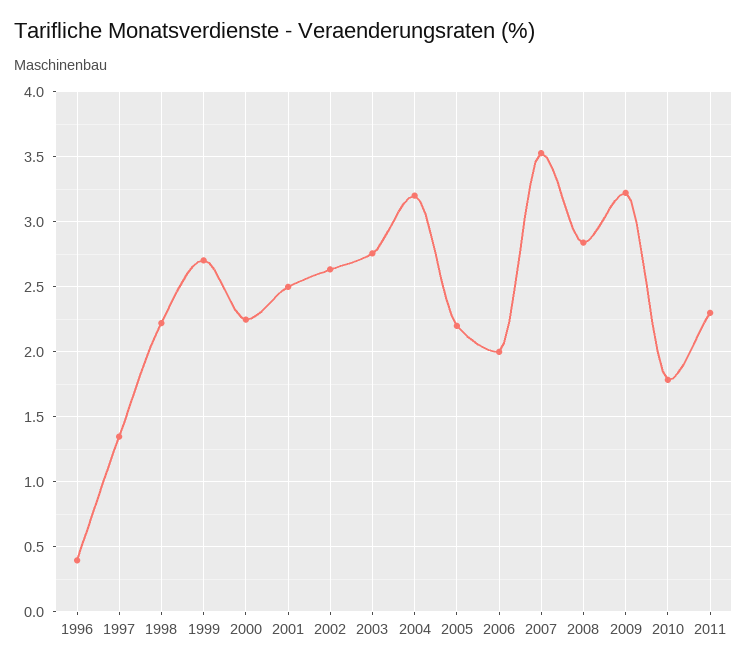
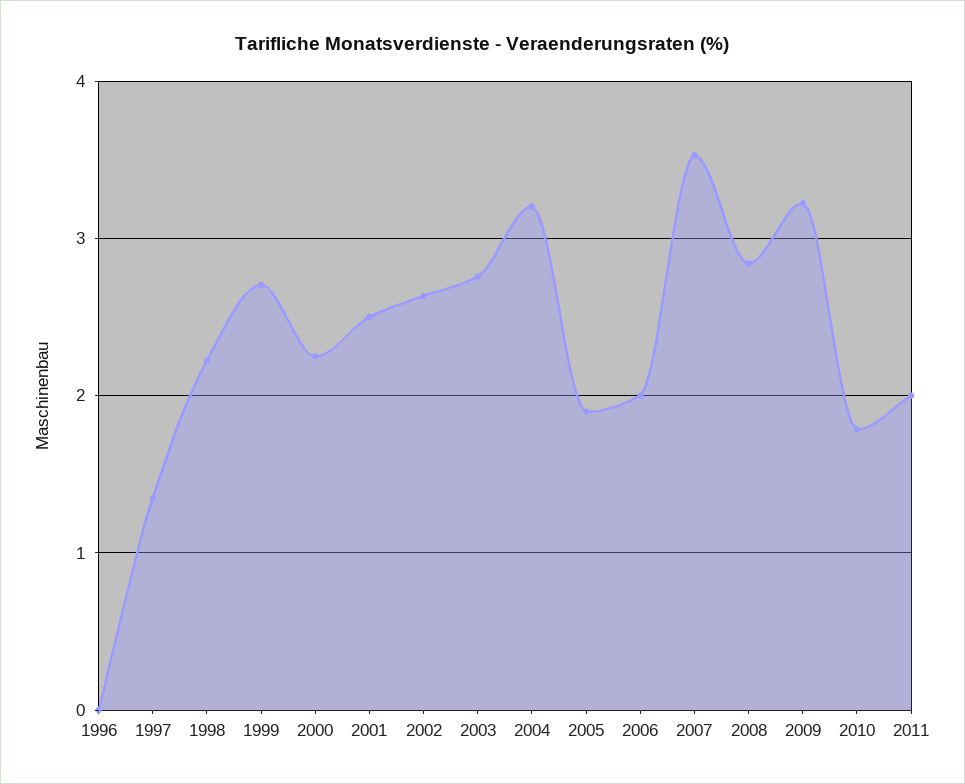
  {
-   "1996": 0.4,
+   "1996": 0,
    "1997": 1.35,
    "1998": 2.2,
    "1999": 2.7,
    "2000": 2.25,
    "2001": 2.5,
    "2002": 2.65,
    "2003": 2.75,
    "2004": 3.2,
-   "2005": 2.2,
+   "2005": 1.9,
    "2006": 2,
    "2007": 3.55,
    "2008": 2.85,
    "2009": 3.2,
    "2010": 1.8,
-   "2011": 2.3
+   "2011": 2
  }

